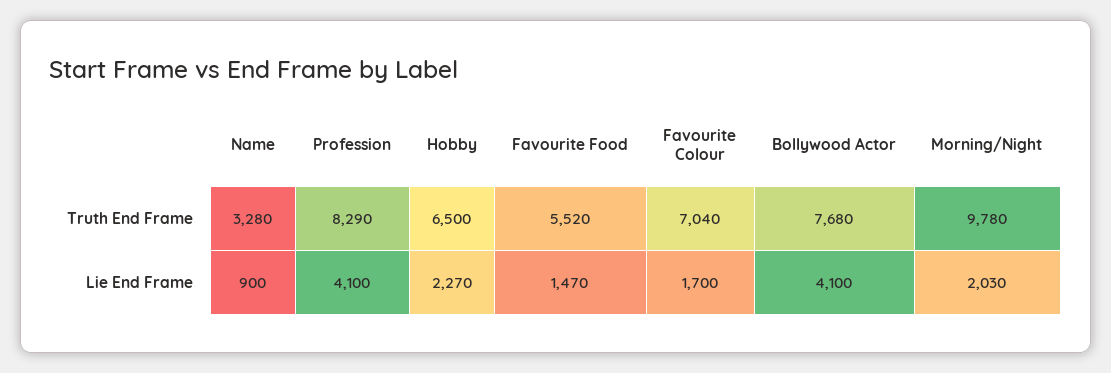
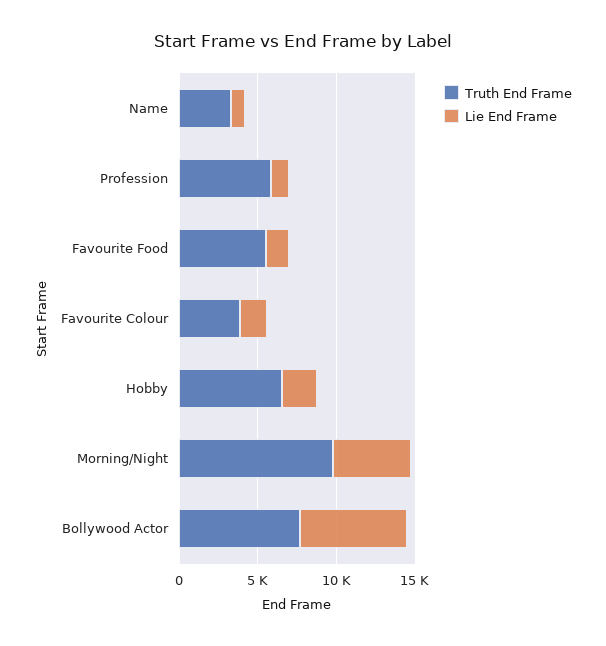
  {
    "Truth End Frame": {
      "Name": 3280,
-     "Profession": 8290,
+     "Profession": 6000,
      "Hobby": 6500,
      "Favourite Food": 5520,
-     "Favourite Colour": 7040,
+     "Favourite Colour": 4000,
      "Bollywood Actor": 7680,
      "Morning/Night": 9780
    },
    "Lie End Frame": {
      "Name": 900,
-     "Profession": 4100,
+     "Profession": 1000,
      "Hobby": 2270,
      "Favourite Food": 1470,
      "Favourite Colour": 1700,
-     "Bollywood Actor": 4100,
+     "Bollywood Actor": 7000,
-     "Morning/Night": 2030
+     "Morning/Night": 5000
    }
  }

